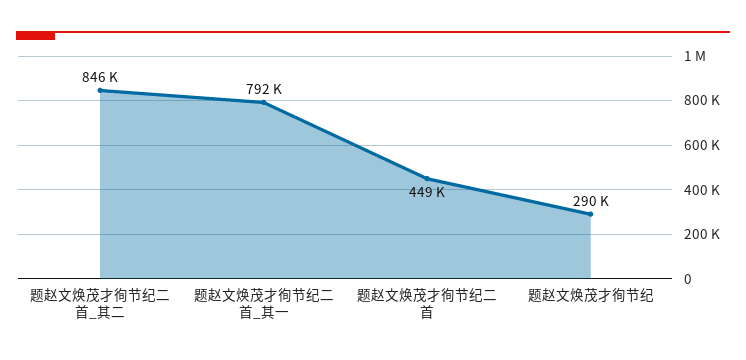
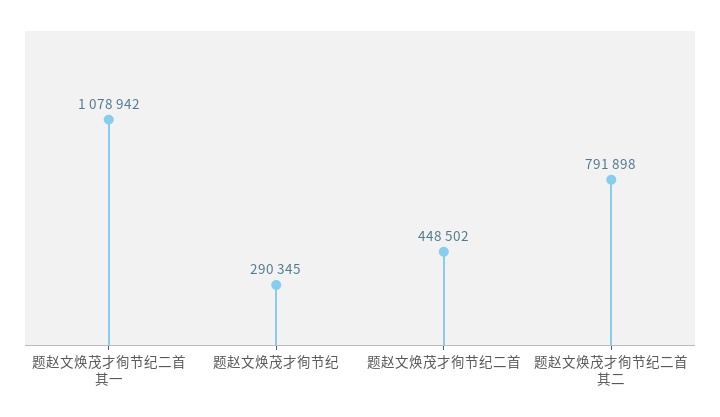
  {
-   "题赵文焕茂才徇节纪二首_其二": 846000,
+   "题赵文焕茂才徇节纪二首_其二": 791898,
-   "题赵文焕茂才徇节纪二首_其一": 792000,
+   "题赵文焕茂才徇节纪二首_其一": 1078942,
    "题赵文焕茂才徇节纪二首": 448502,
    "题赵文焕茂才徇节纪": 290345
  }

